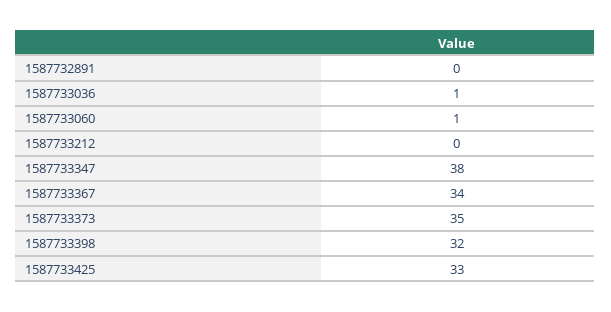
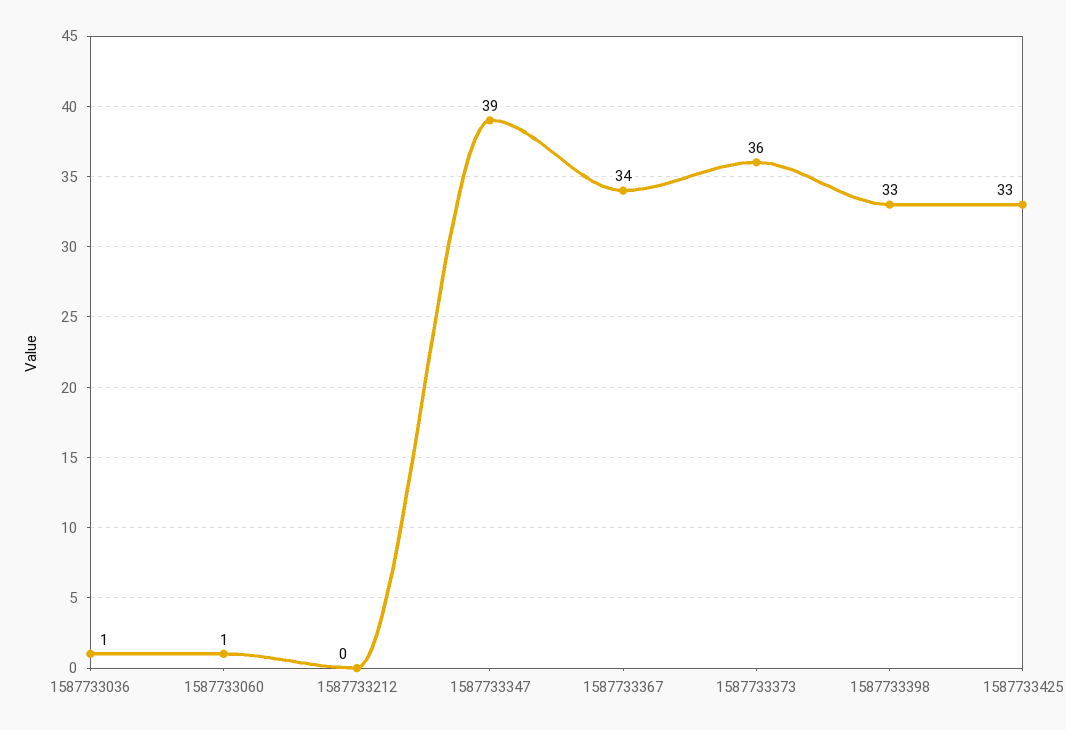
  {
-   "1587732891": 0,
    "1587733036": 1,
    "1587733060": 1,
    "1587733212": 0,
-   "1587733347": 38,
+   "1587733347": 39,
    "1587733367": 34,
-   "1587733373": 35,
+   "1587733373": 36,
-   "1587733398": 32,
+   "1587733398": 33,
    "1587733425": 33
  }

